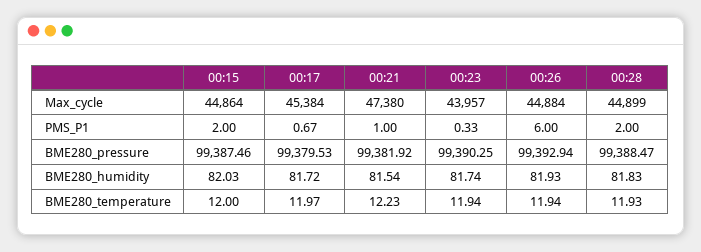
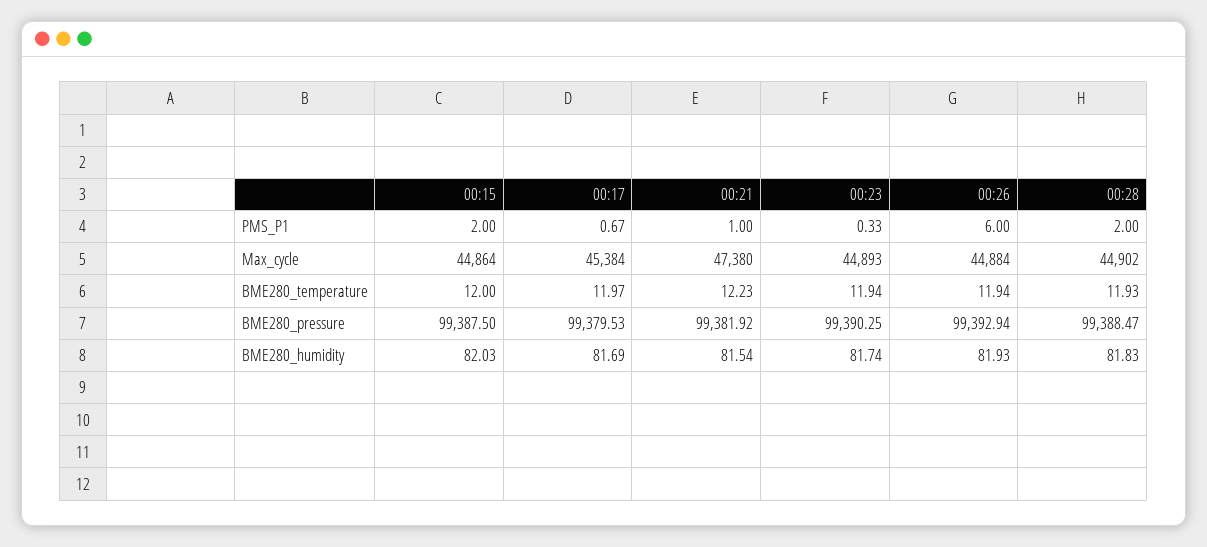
  {
    "00:15": {
      "Max_cycle": 44864,
      "PMS_P1": 2,
-     "BME280_pressure": 99387.46,
+     "BME280_pressure": 99387.5,
      "BME280_humidity": 82.03,
      "BME280_temperature": 12
    },
    "00:17": {
      "Max_cycle": 45384,
      "PMS_P1": 0.67,
      "BME280_pressure": 99379.53,
-     "BME280_humidity": 81.72,
+     "BME280_humidity": 81.69,
      "BME280_temperature": 11.97
    },
    "00:21": {
      "Max_cycle": 47380,
      "PMS_P1": 1,
      "BME280_pressure": 99381.92,
      "BME280_humidity": 81.54,
      "BME280_temperature": 12.23
    },
    "00:23": {
-     "Max_cycle": 43957,
+     "Max_cycle": 44893,
      "PMS_P1": 0.33,
      "BME280_pressure": 99390.25,
      "BME280_humidity": 81.74,
      "BME280_temperature": 11.94
    },
    "00:26": {
      "Max_cycle": 44884,
      "PMS_P1": 6,
      "BME280_pressure": 99392.94,
      "BME280_humidity": 81.93,
      "BME280_temperature": 11.94
    },
    "00:28": {
-     "Max_cycle": 44899,
+     "Max_cycle": 44902,
      "PMS_P1": 2,
      "BME280_pressure": 99388.47,
      "BME280_humidity": 81.83,
      "BME280_temperature": 11.93
    }
  }

